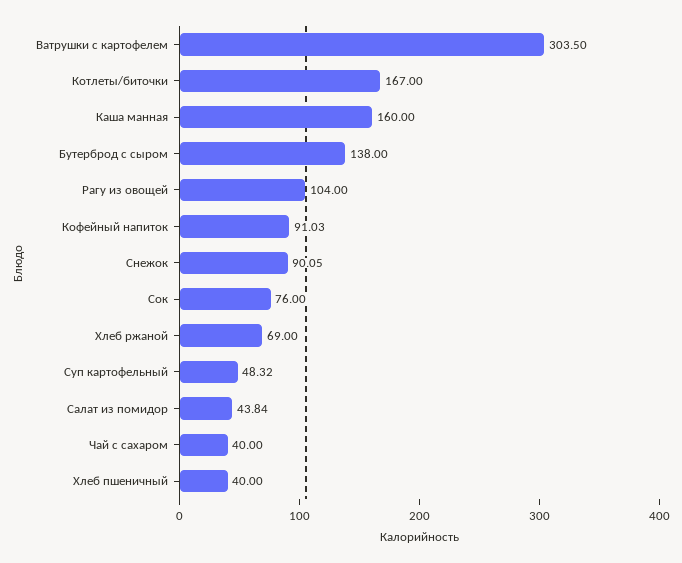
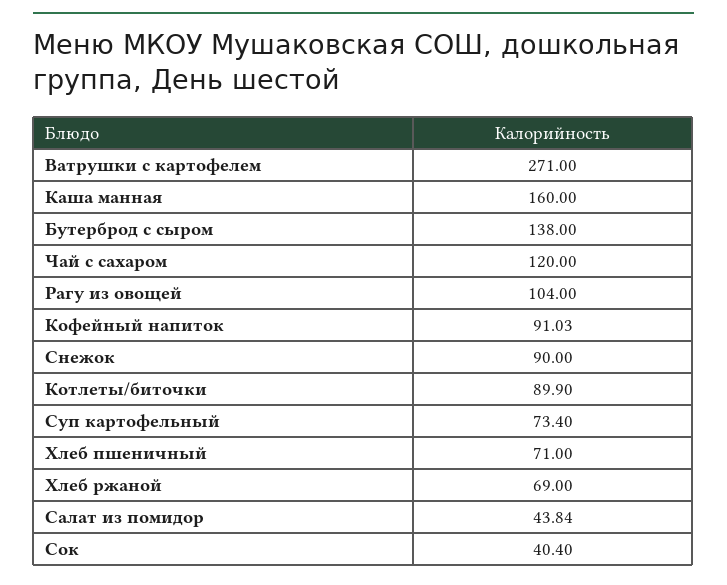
  {
-   "Ватрушки с картофелем": 303.5,
+   "Ватрушки с картофелем": 271,
-   "Котлеты/биточки": 167,
+   "Котлеты/биточки": 89.9,
    "Каша манная": 160,
    "Бутерброд с сыром": 138,
    "Рагу из овощей": 104,
    "Кофейный напиток": 91.03,
-   "Снежок": 90.05,
+   "Снежок": 90,
-   "Сок": 76,
+   "Сок": 40.4,
    "Хлеб ржаной": 69,
-   "Суп картофельный": 48.32,
+   "Суп картофельный": 73.4,
    "Салат из помидор": 43.84,
-   "Чай с сахаром": 40,
+   "Чай с сахаром": 120,
-   "Хлеб пшеничный": 40
+   "Хлеб пшеничный": 71
  }

